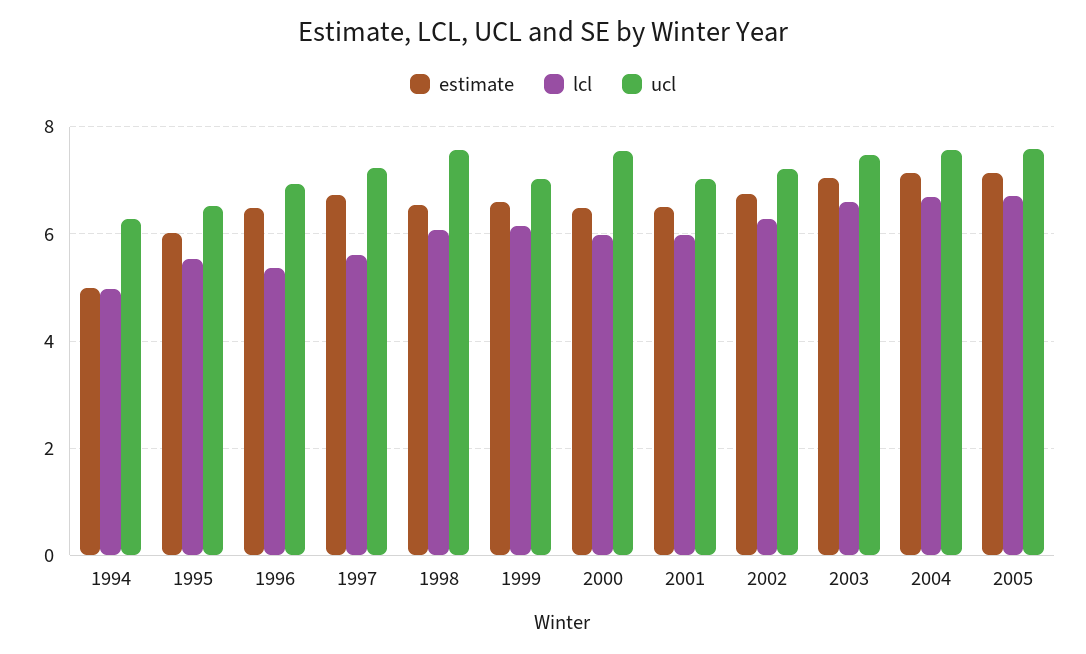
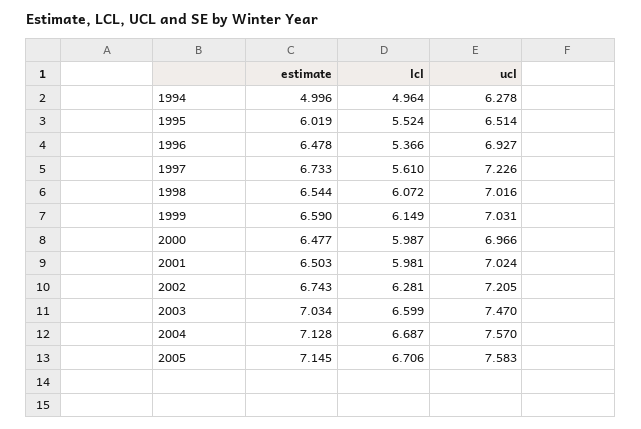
  {
    "estimate": {
      "1994": 4.996,
      "1995": 6.019,
      "1996": 6.478,
      "1997": 6.733,
      "1998": 6.544,
      "1999": 6.59,
      "2000": 6.477,
      "2001": 6.503,
      "2002": 6.743,
      "2003": 7.034,
      "2004": 7.128,
      "2005": 7.145
    },
    "lcl": {
      "1994": 4.964,
      "1995": 5.524,
      "1996": 5.366,
      "1997": 5.61,
      "1998": 6.072,
      "1999": 6.149,
      "2000": 5.987,
      "2001": 5.981,
      "2002": 6.281,
      "2003": 6.599,
      "2004": 6.687,
      "2005": 6.706
    },
    "ucl": {
      "1994": 6.278,
      "1995": 6.514,
      "1996": 6.927,
      "1997": 7.226,
-     "1998": 7.6,
+     "1998": 7.016,
      "1999": 7.031,
-     "2000": 7.6,
+     "2000": 6.966,
      "2001": 7.024,
      "2002": 7.205,
      "2003": 7.47,
      "2004": 7.57,
      "2005": 7.583
    }
  }

